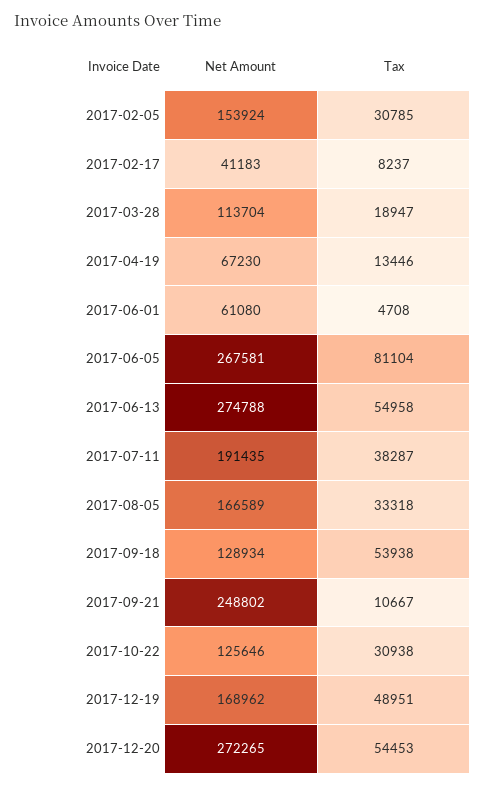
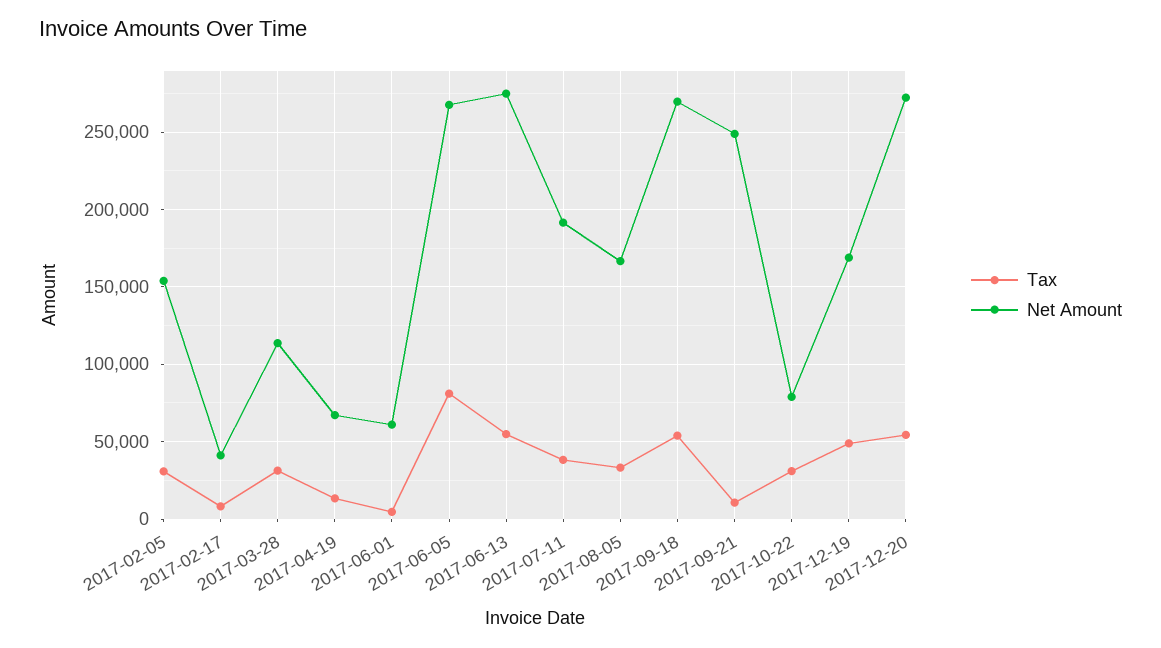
  {
    "Net Amount": {
      "2017-02-05": 153924,
      "2017-02-17": 41183,
      "2017-03-28": 113704,
      "2017-04-19": 67230,
      "2017-06-01": 61080,
      "2017-06-05": 267581,
      "2017-06-13": 274788,
      "2017-07-11": 191435,
      "2017-08-05": 166589,
-     "2017-09-18": 128934,
+     "2017-09-18": 270000,
      "2017-09-21": 248802,
-     "2017-10-22": 125646,
+     "2017-10-22": 80000,
      "2017-12-19": 168962,
      "2017-12-20": 272265
    },
    "Tax": {
      "2017-02-05": 30785,
      "2017-02-17": 8237,
-     "2017-03-28": 18947,
+     "2017-03-28": 30000,
      "2017-04-19": 13446,
      "2017-06-01": 4708,
      "2017-06-05": 81104,
      "2017-06-13": 54958,
      "2017-07-11": 38287,
      "2017-08-05": 33318,
      "2017-09-18": 53938,
      "2017-09-21": 10667,
      "2017-10-22": 30938,
      "2017-12-19": 48951,
      "2017-12-20": 54453
    }
  }

